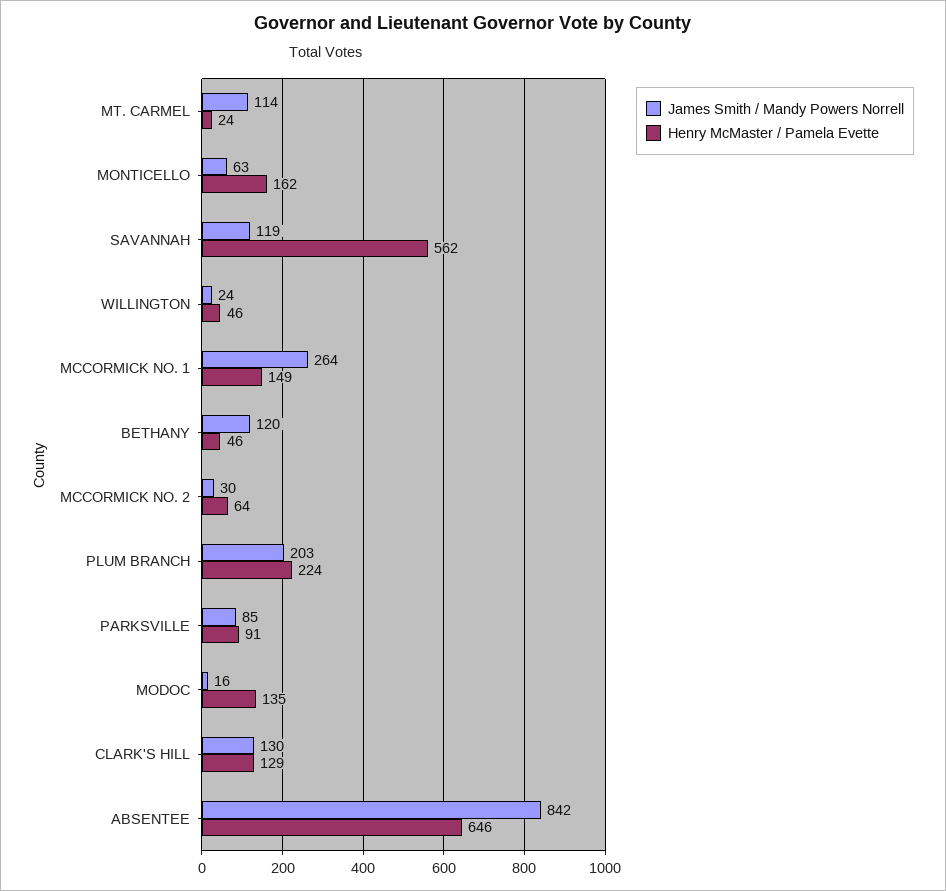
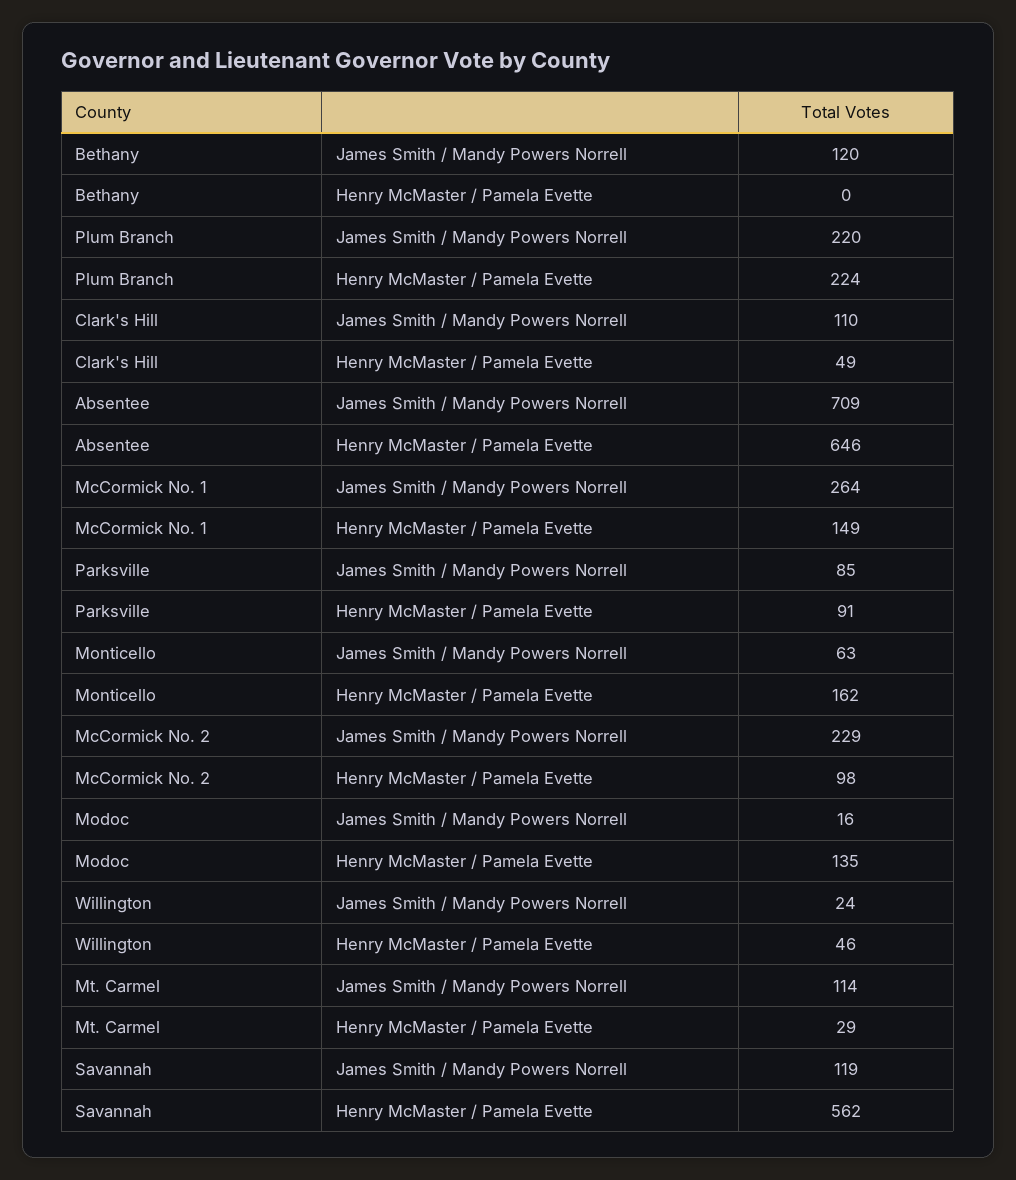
  {
    "James Smith / Mandy Powers Norrell": {
      "MT. CARMEL": 114,
      "MONTICELLO": 63,
      "SAVANNAH": 119,
      "WILLINGTON": 24,
      "MCCORMICK NO. 1": 264,
      "BETHANY": 120,
-     "MCCORMICK NO. 2": 30,
+     "MCCORMICK NO. 2": 229,
-     "PLUM BRANCH": 203,
+     "PLUM BRANCH": 220,
      "PARKSVILLE": 85,
      "MODOC": 16,
-     "CLARK'S HILL": 130,
+     "CLARK'S HILL": 110,
-     "ABSENTEE": 842
+     "ABSENTEE": 709
    },
    "Henry McMaster / Pamela Evette": {
-     "MT. CARMEL": 24,
+     "MT. CARMEL": 29,
      "MONTICELLO": 162,
      "SAVANNAH": 562,
      "WILLINGTON": 46,
      "MCCORMICK NO. 1": 149,
-     "BETHANY": 46,
+     "BETHANY": 0,
-     "MCCORMICK NO. 2": 64,
+     "MCCORMICK NO. 2": 98,
      "PLUM BRANCH": 224,
      "PARKSVILLE": 91,
      "MODOC": 135,
-     "CLARK'S HILL": 129,
+     "CLARK'S HILL": 49,
      "ABSENTEE": 646
    }
  }

